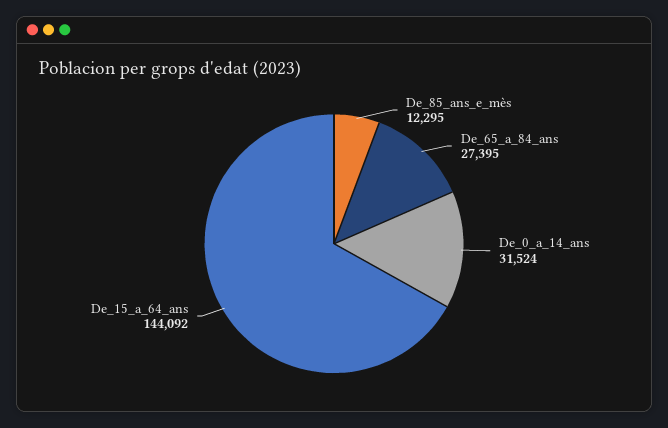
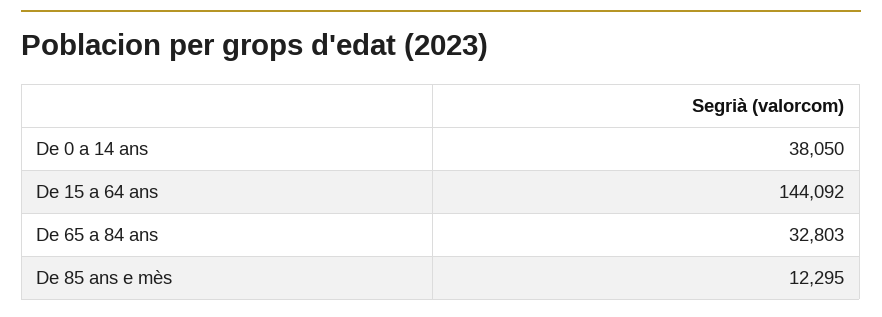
  {
    "De_85_ans_e_mès": 12295,
-   "De_65_a_84_ans": 27395,
+   "De_65_a_84_ans": 32803,
-   "De_0_a_14_ans": 31524,
+   "De_0_a_14_ans": 38050,
    "De_15_a_64_ans": 144092
  }

